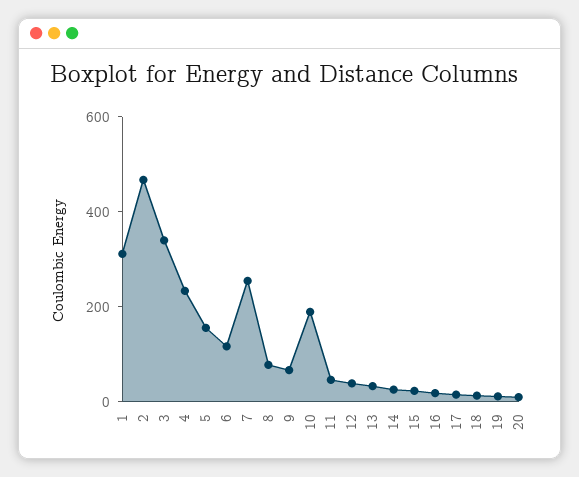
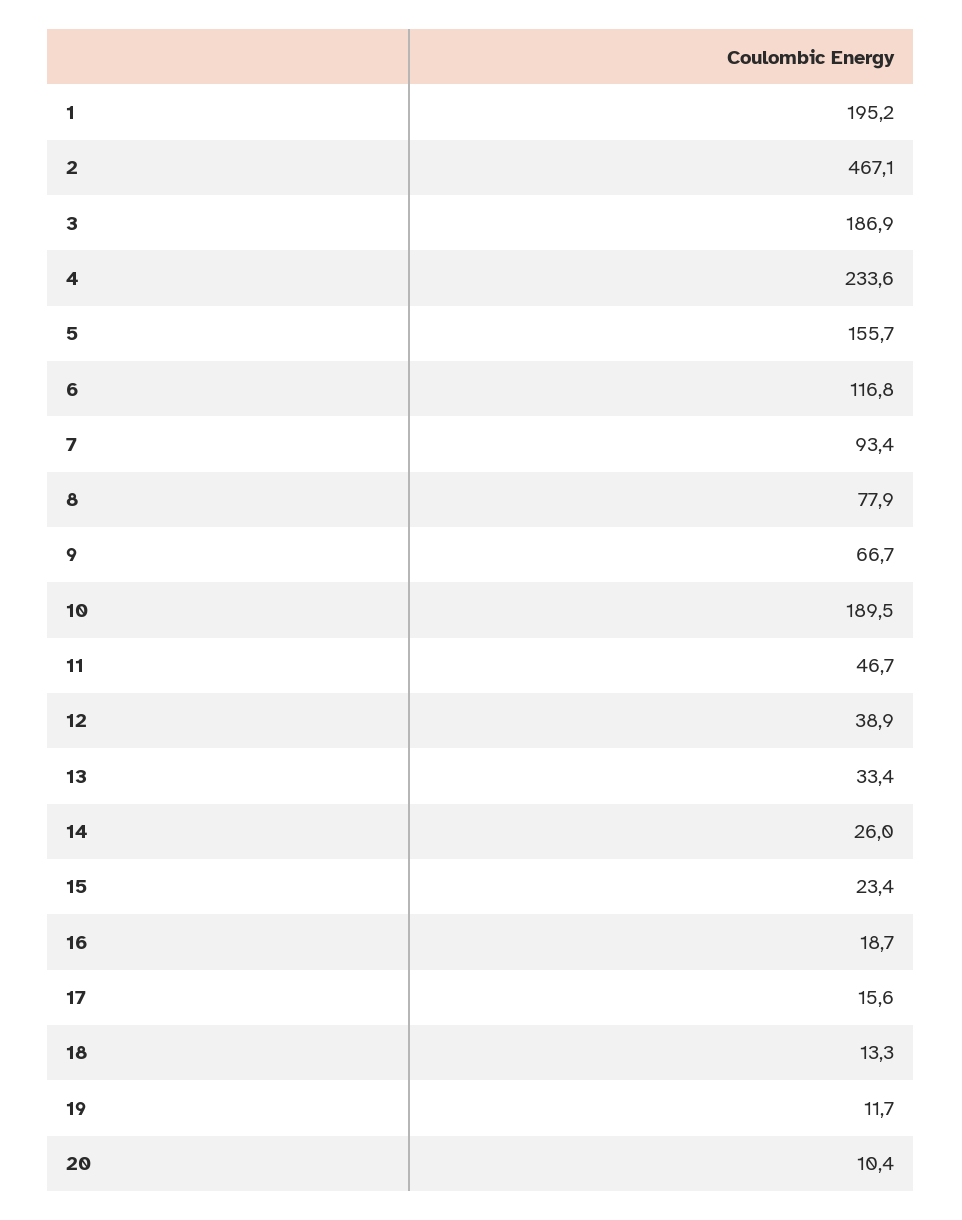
  {
-   "1": 300,
+   "1": 195.2,
    "2": 467.1,
-   "3": 350,
+   "3": 186.9,
    "4": 233.6,
    "5": 155.7,
    "6": 116.8,
-   "7": 250,
+   "7": 93.4,
    "8": 77.9,
    "9": 66.7,
    "10": 189.5,
    "11": 46.7,
    "12": 38.9,
    "13": 33.4,
    "14": 26,
    "15": 23.4,
    "16": 18.7,
    "17": 15.6,
    "18": 13.3,
    "19": 11.7,
    "20": 10.4
  }

